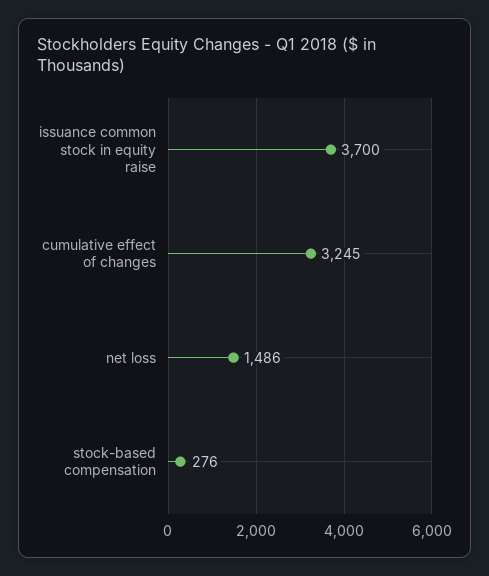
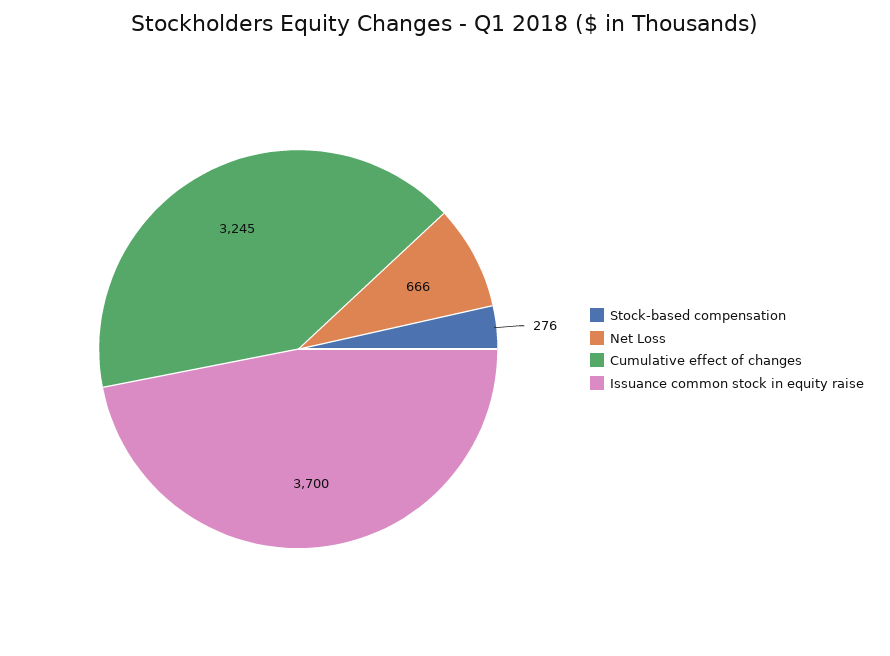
  {
    "issuance common stock in equity raise": 3700,
    "cumulative effect of changes": 3245,
-   "net loss": 1486,
+   "net loss": 666,
    "stock-based compensation": 276
  }

